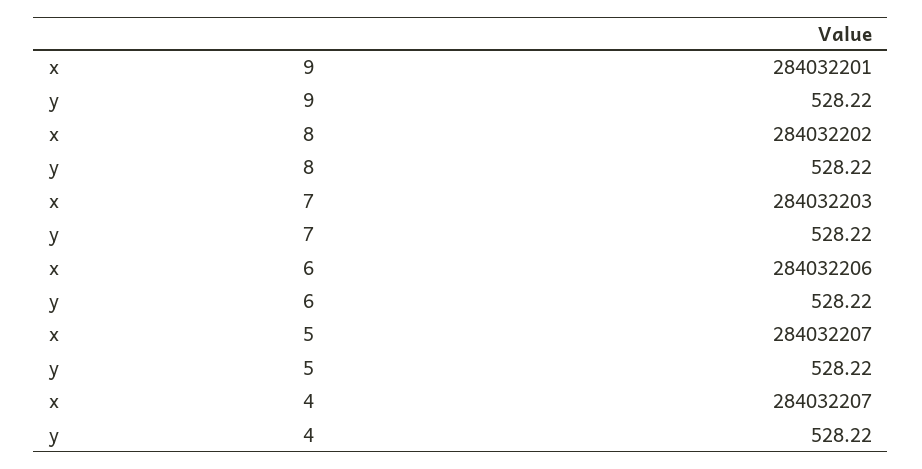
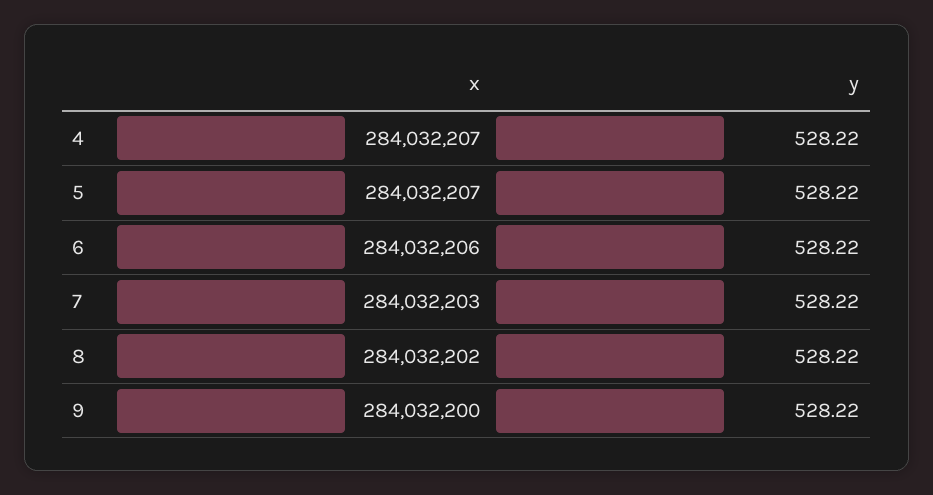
  {
    "x": {
-     "9": 284032201,
+     "9": 284032200,
      "8": 284032202,
      "7": 284032203,
      "6": 284032206,
      "5": 284032207,
      "4": 284032207
    },
    "y": {
      "9": 528.22,
      "8": 528.22,
      "7": 528.22,
      "6": 528.22,
      "5": 528.22,
      "4": 528.22
    }
  }

